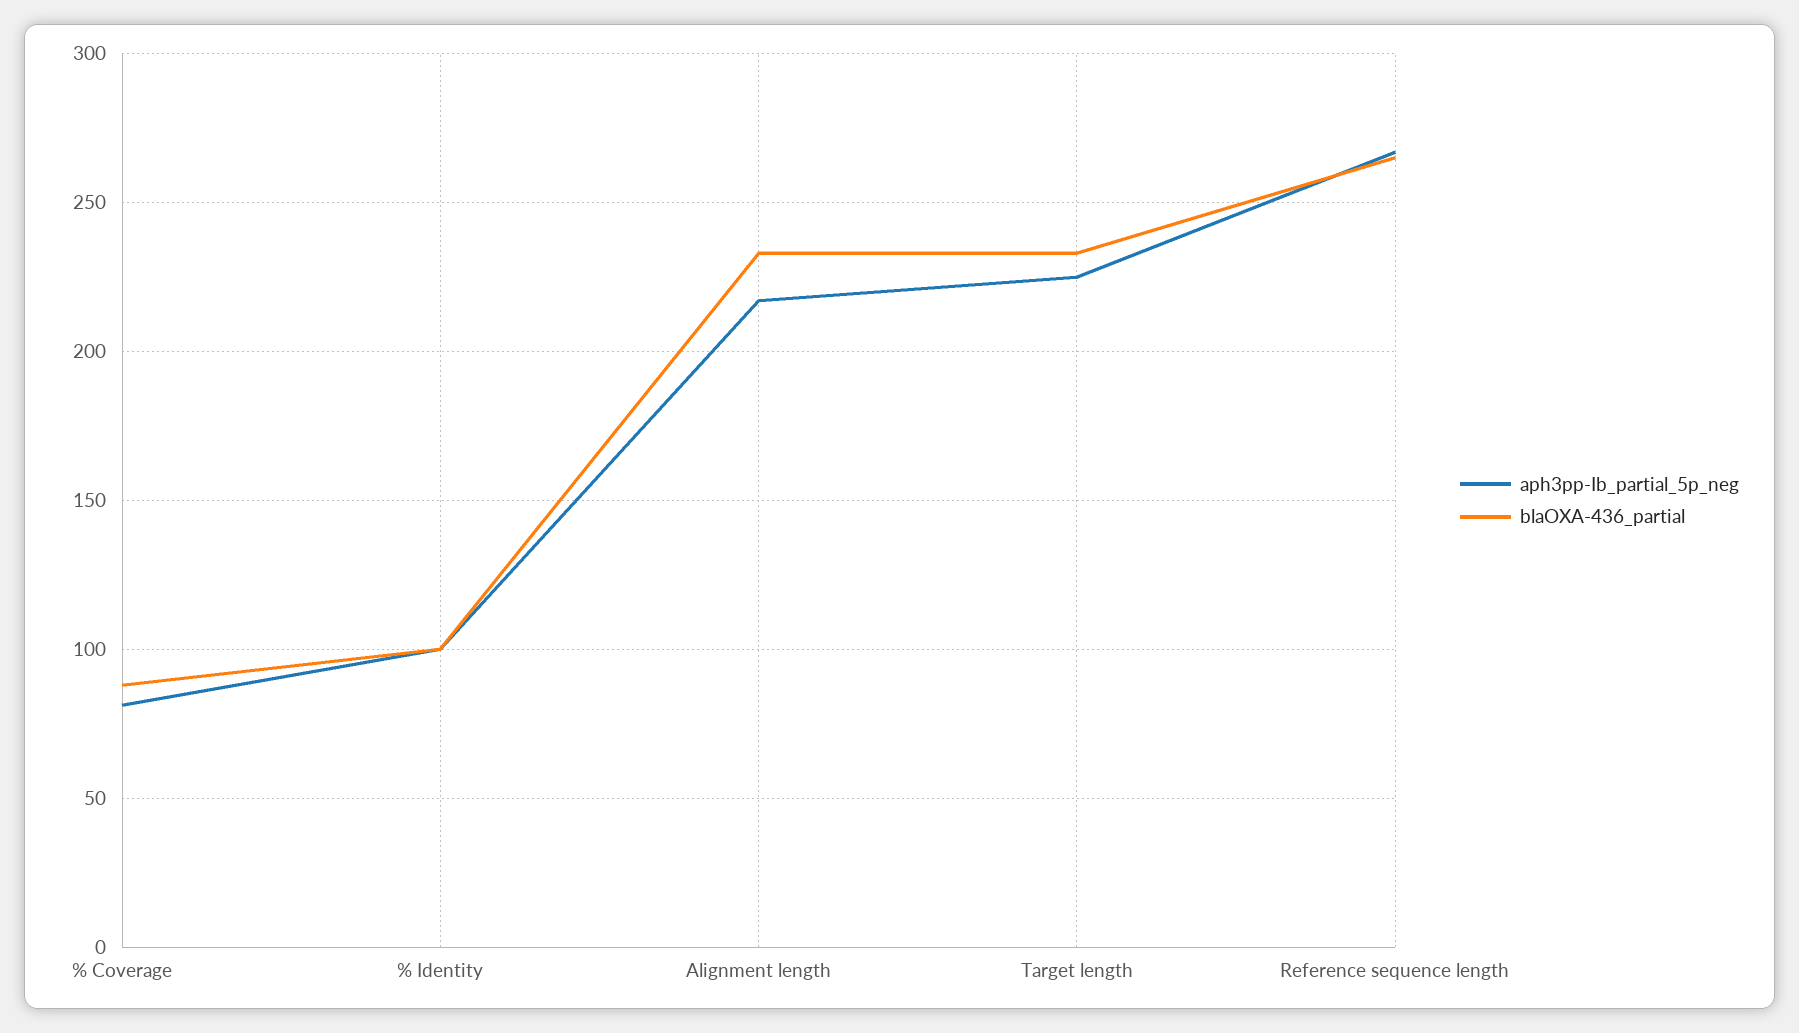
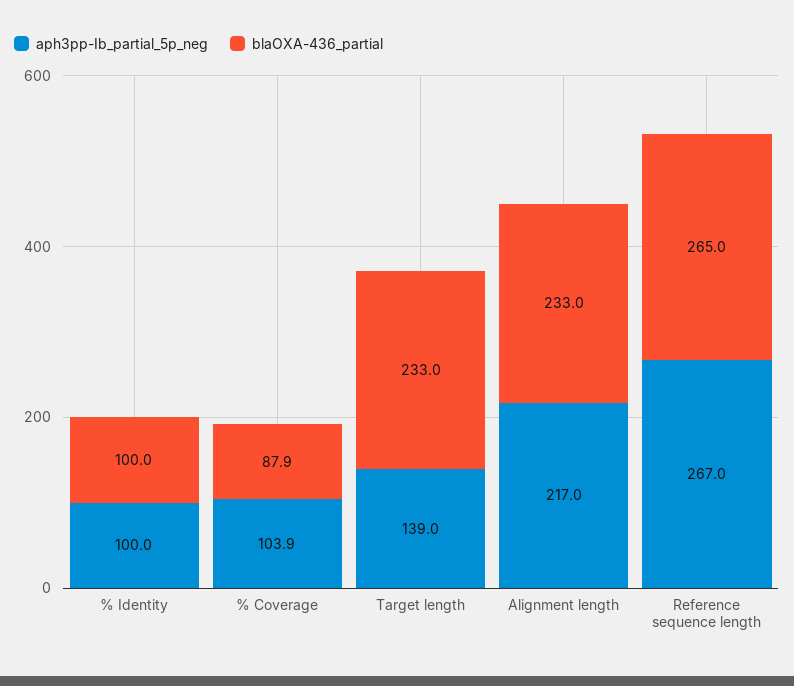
  {
    "aph3pp-Ib_partial_5p_neg": {
-     "% Coverage": 80,
+     "% Coverage": 103.9,
      "% Identity": 100,
      "Alignment length": 217,
-     "Target length": 225,
+     "Target length": 139,
      "Reference sequence length": 267
    },
    "blaOXA-436_partial": {
      "% Coverage": 87.9,
      "% Identity": 100,
      "Alignment length": 233,
      "Target length": 233,
      "Reference sequence length": 265
    }
  }

